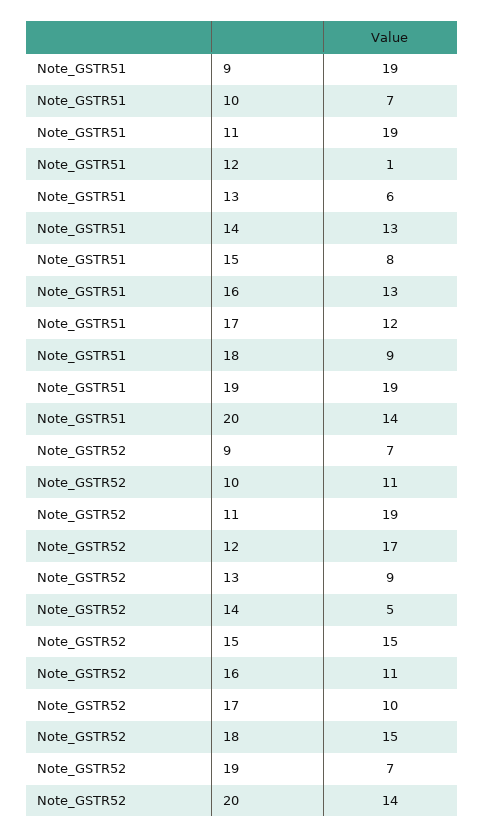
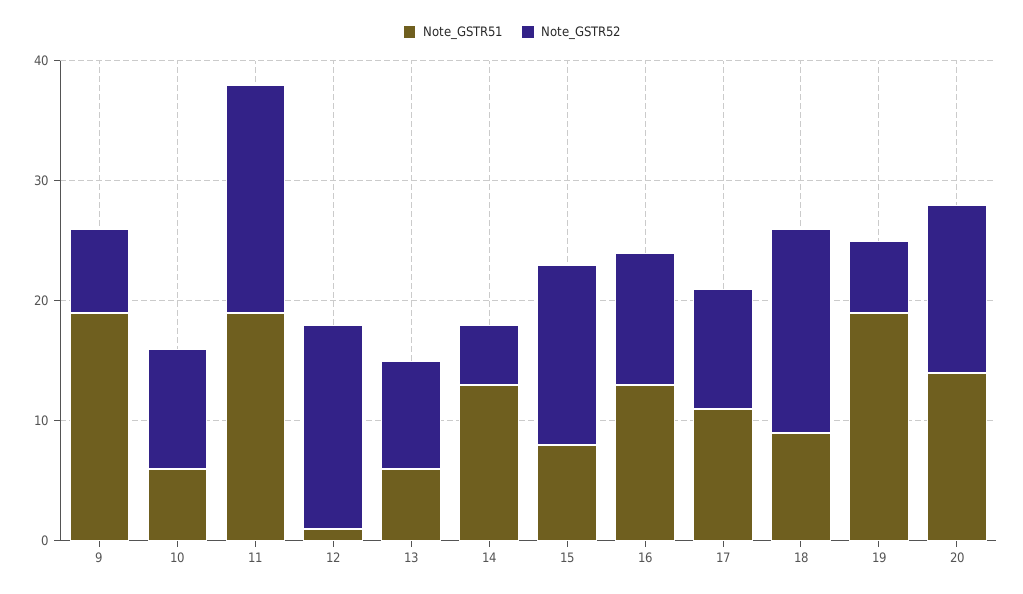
  {
    "Note_GSTR51": {
      "9": 19,
-     "10": 7,
+     "10": 6,
      "11": 19,
      "12": 1,
      "13": 6,
      "14": 13,
      "15": 8,
      "16": 13,
-     "17": 12,
+     "17": 11,
      "18": 9,
      "19": 19,
      "20": 14
    },
    "Note_GSTR52": {
      "9": 7,
-     "10": 11,
+     "10": 10,
      "11": 19,
      "12": 17,
      "13": 9,
      "14": 5,
      "15": 15,
      "16": 11,
      "17": 10,
-     "18": 15,
+     "18": 17,
-     "19": 7,
+     "19": 6,
      "20": 14
    }
  }

